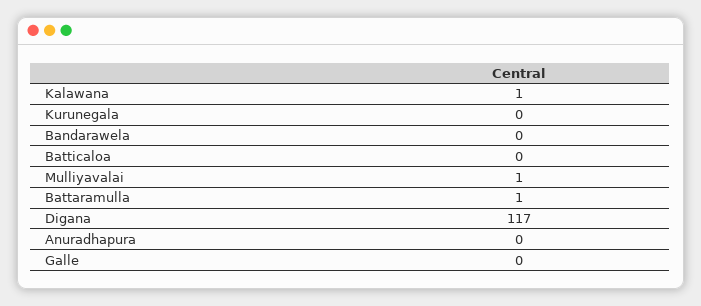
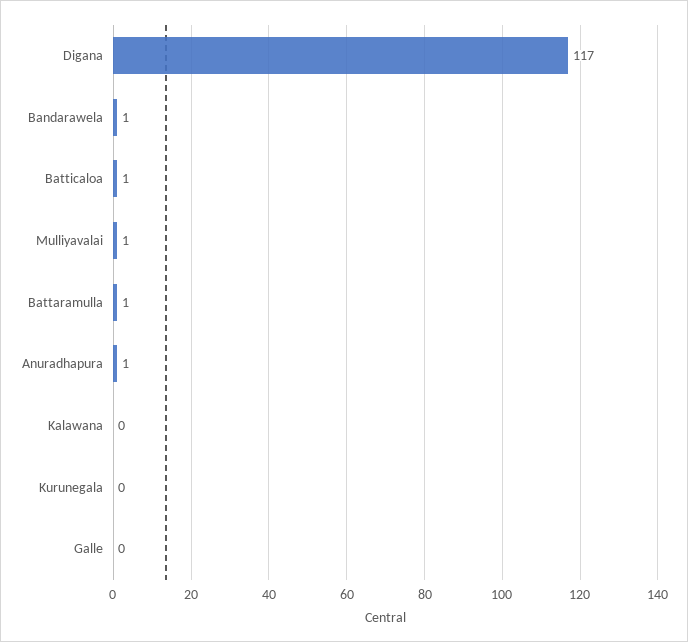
  {
-   "Kalawana": 1,
+   "Kalawana": 0,
    "Kurunegala": 0,
-   "Bandarawela": 0,
+   "Bandarawela": 1,
-   "Batticaloa": 0,
+   "Batticaloa": 1,
    "Mulliyavalai": 1,
    "Battaramulla": 1,
    "Digana": 117,
-   "Anuradhapura": 0,
+   "Anuradhapura": 1,
    "Galle": 0
  }

